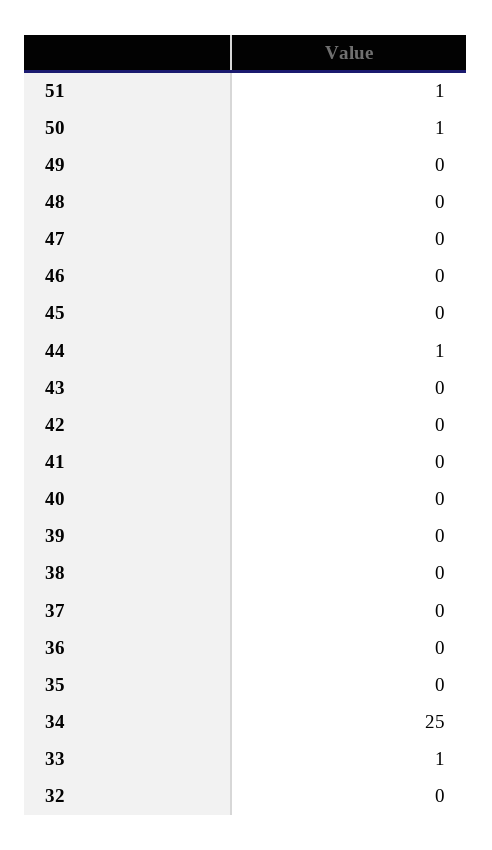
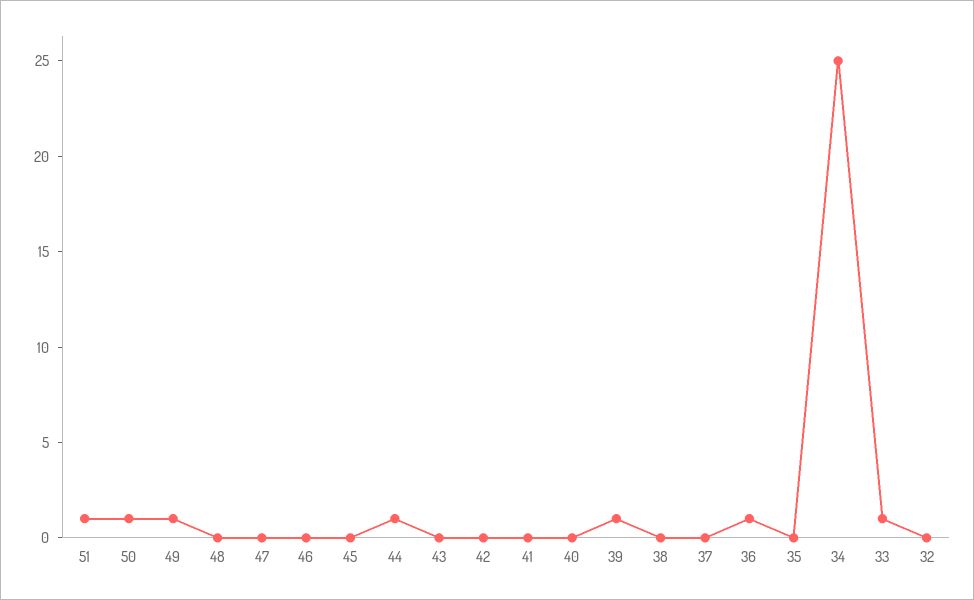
  {
    "51": 1,
    "50": 1,
-   "49": 0,
+   "49": 1,
    "48": 0,
    "47": 0,
    "46": 0,
    "45": 0,
    "44": 1,
    "43": 0,
    "42": 0,
    "41": 0,
    "40": 0,
-   "39": 0,
+   "39": 1,
    "38": 0,
    "37": 0,
-   "36": 0,
+   "36": 1,
    "35": 0,
    "34": 25,
    "33": 1,
    "32": 0
  }

